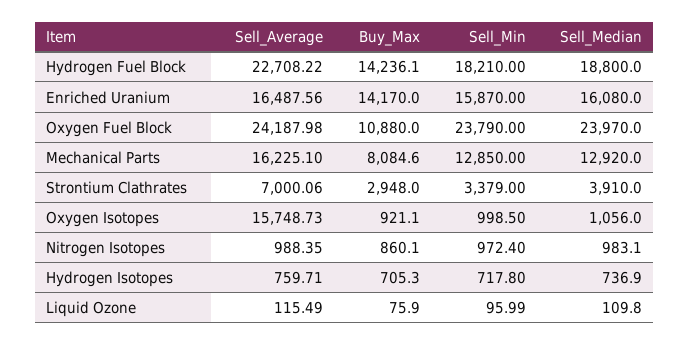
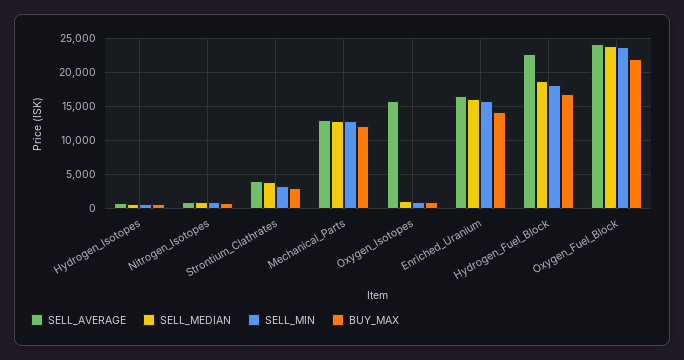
  {
    "Sell_Average": {
      "Hydrogen Fuel Block": 22708.22,
      "Enriched Uranium": 16487.56,
      "Oxygen Fuel Block": 24187.98,
-     "Mechanical Parts": 16225.1,
+     "Mechanical Parts": 13000,
-     "Strontium Clathrates": 7000.06,
+     "Strontium Clathrates": 4000,
      "Oxygen Isotopes": 15748.73,
      "Nitrogen Isotopes": 988.35,
-     "Hydrogen Isotopes": 759.71,
+     "Hydrogen Isotopes": 759.71
-     "Liquid Ozone": 115.49
    },
    "Buy_Max": {
-     "Hydrogen Fuel Block": 14236.1,
+     "Hydrogen Fuel Block": 17000,
      "Enriched Uranium": 14170,
-     "Oxygen Fuel Block": 10880,
+     "Oxygen Fuel Block": 22000,
-     "Mechanical Parts": 8084.6,
+     "Mechanical Parts": 12000,
      "Strontium Clathrates": 2948,
      "Oxygen Isotopes": 921.1,
      "Nitrogen Isotopes": 860.1,
-     "Hydrogen Isotopes": 705.3,
+     "Hydrogen Isotopes": 705.3
-     "Liquid Ozone": 75.9
    },
    "Sell_Min": {
      "Hydrogen Fuel Block": 18210,
      "Enriched Uranium": 15870,
      "Oxygen Fuel Block": 23790,
      "Mechanical Parts": 12850,
      "Strontium Clathrates": 3379,
      "Oxygen Isotopes": 998.5,
      "Nitrogen Isotopes": 972.4,
-     "Hydrogen Isotopes": 717.8,
+     "Hydrogen Isotopes": 717.8
-     "Liquid Ozone": 95.99
    },
    "Sell_Median": {
      "Hydrogen Fuel Block": 18800,
      "Enriched Uranium": 16080,
      "Oxygen Fuel Block": 23970,
      "Mechanical Parts": 12920,
      "Strontium Clathrates": 3910,
      "Oxygen Isotopes": 1056,
      "Nitrogen Isotopes": 983.1,
-     "Hydrogen Isotopes": 736.9,
+     "Hydrogen Isotopes": 736.9
-     "Liquid Ozone": 109.8
    }
  }

